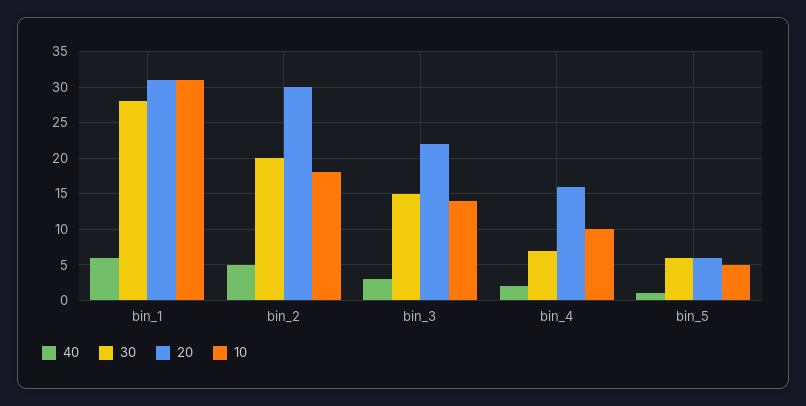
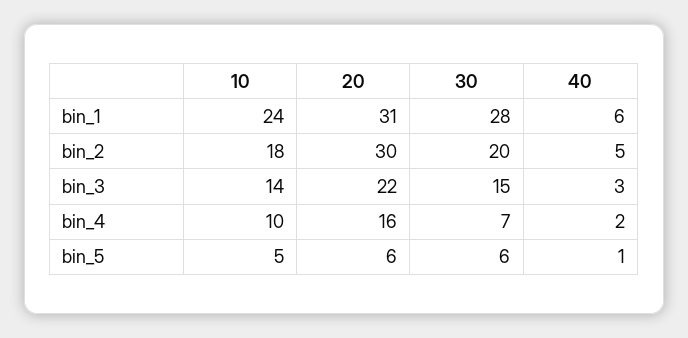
  {
    "40": {
      "bin_1": 6,
      "bin_2": 5,
      "bin_3": 3,
      "bin_4": 2,
      "bin_5": 1
    },
    "30": {
      "bin_1": 28,
      "bin_2": 20,
      "bin_3": 15,
      "bin_4": 7,
      "bin_5": 6
    },
    "20": {
      "bin_1": 31,
      "bin_2": 30,
      "bin_3": 22,
      "bin_4": 16,
      "bin_5": 6
    },
    "10": {
-     "bin_1": 31,
+     "bin_1": 24,
      "bin_2": 18,
      "bin_3": 14,
      "bin_4": 10,
      "bin_5": 5
    }
  }

